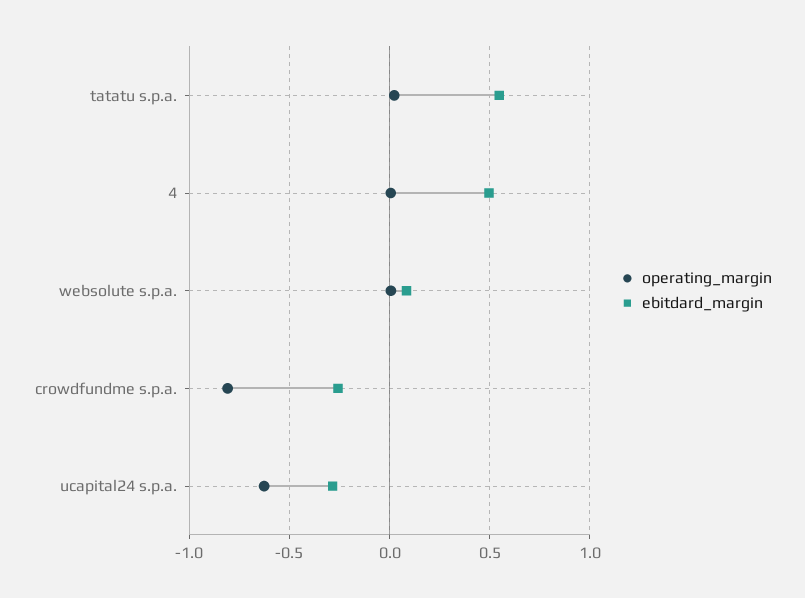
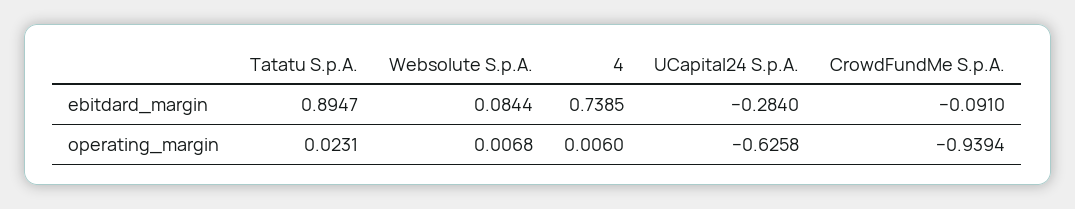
  {
    "operating_margin": {
      "tatatu s.p.a.": 0.0231,
      "4": 0.006,
      "websolute s.p.a.": 0.0068,
-     "crowdfundme s.p.a.": -0.8,
+     "crowdfundme s.p.a.": -0.9394,
      "ucapital24 s.p.a.": -0.6258
    },
    "ebitdard_margin": {
-     "tatatu s.p.a.": 0.55,
+     "tatatu s.p.a.": 0.8947,
-     "4": 0.5,
+     "4": 0.7385,
      "websolute s.p.a.": 0.0844,
-     "crowdfundme s.p.a.": -0.25,
+     "crowdfundme s.p.a.": -0.091,
      "ucapital24 s.p.a.": -0.284
    }
  }

